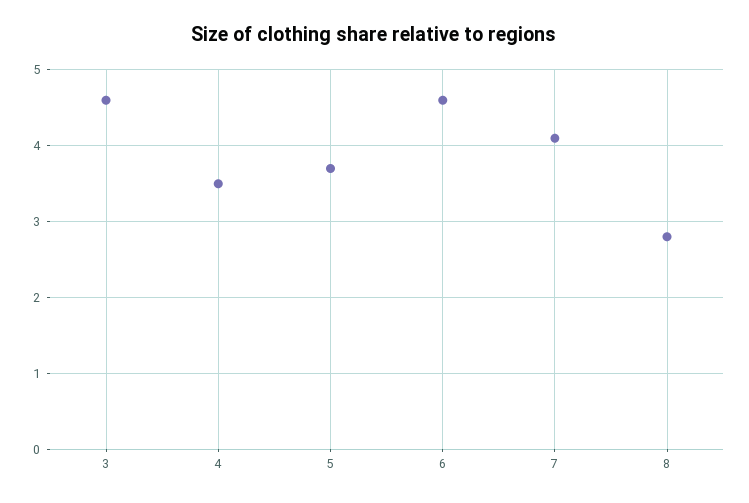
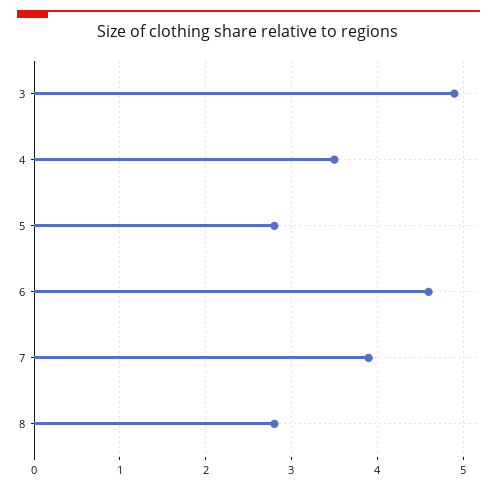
  {
-   "3": 4.6,
+   "3": 4.9,
    "4": 3.5,
-   "5": 3.7,
+   "5": 2.8,
    "6": 4.6,
-   "7": 4.1,
+   "7": 3.9,
    "8": 2.8
  }

